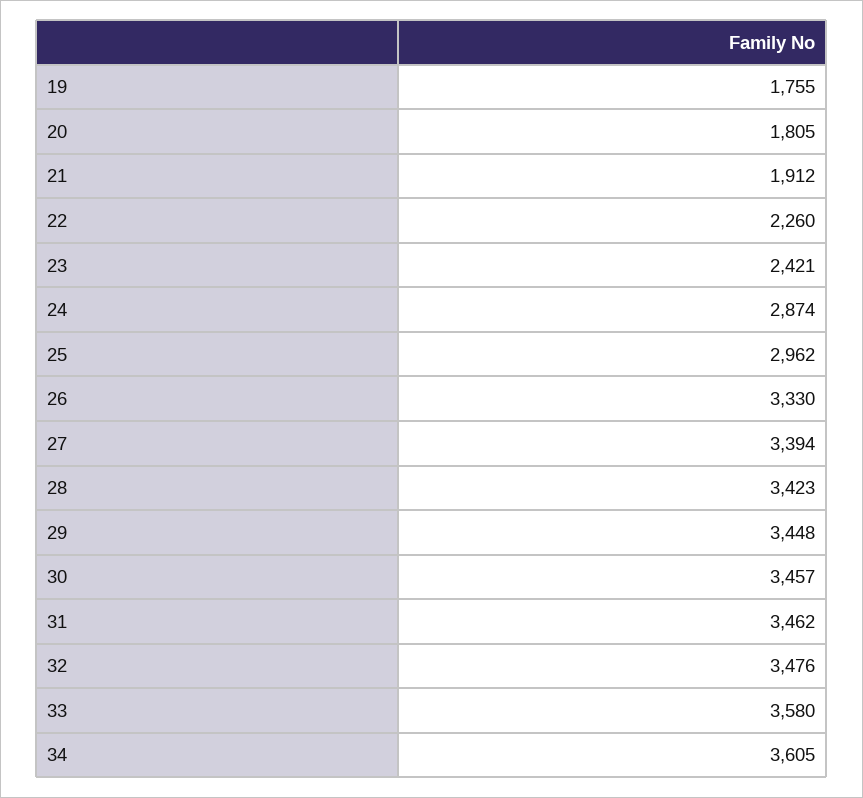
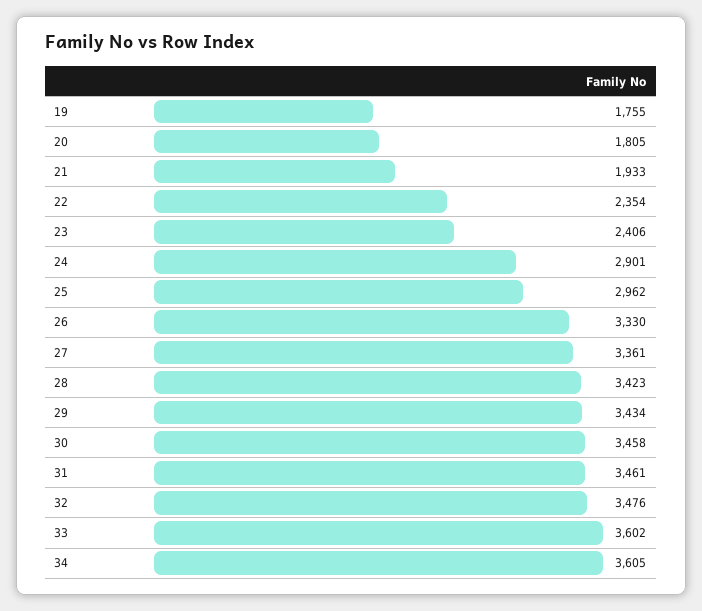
  {
    "19": 1755,
    "20": 1805,
-   "21": 1912,
+   "21": 1933,
-   "22": 2260,
+   "22": 2354,
-   "23": 2421,
+   "23": 2406,
-   "24": 2874,
+   "24": 2901,
    "25": 2962,
    "26": 3330,
-   "27": 3394,
+   "27": 3361,
    "28": 3423,
-   "29": 3448,
+   "29": 3434,
-   "30": 3457,
+   "30": 3458,
-   "31": 3462,
+   "31": 3461,
    "32": 3476,
-   "33": 3580,
+   "33": 3602,
    "34": 3605
  }

